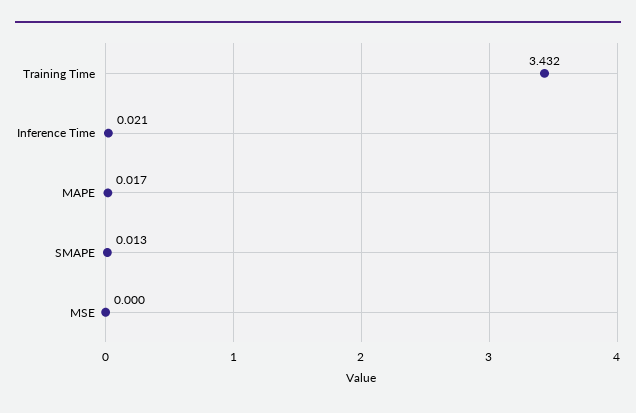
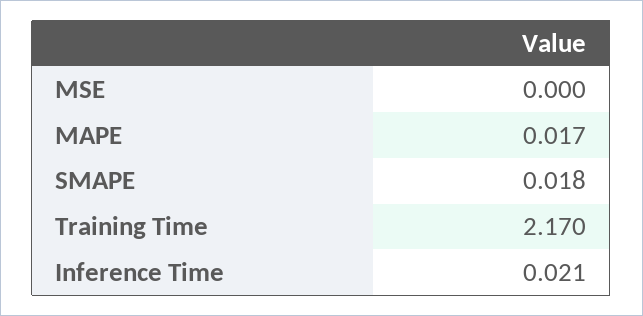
  {
-   "Training Time": 3.432,
+   "Training Time": 2.17,
    "Inference Time": 0.021,
    "MAPE": 0.017,
-   "SMAPE": 0.013,
+   "SMAPE": 0.018,
    "MSE": 0
  }

